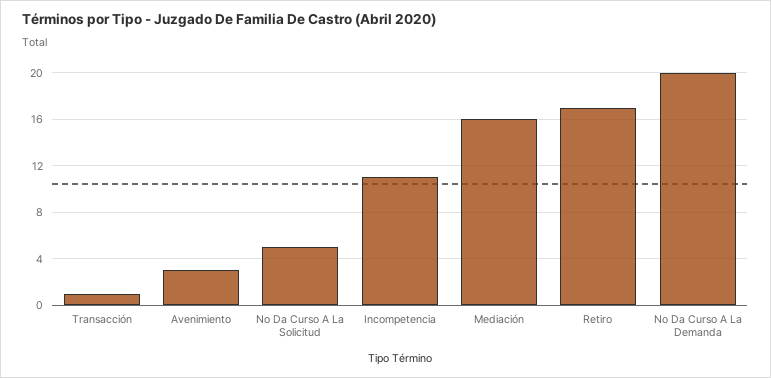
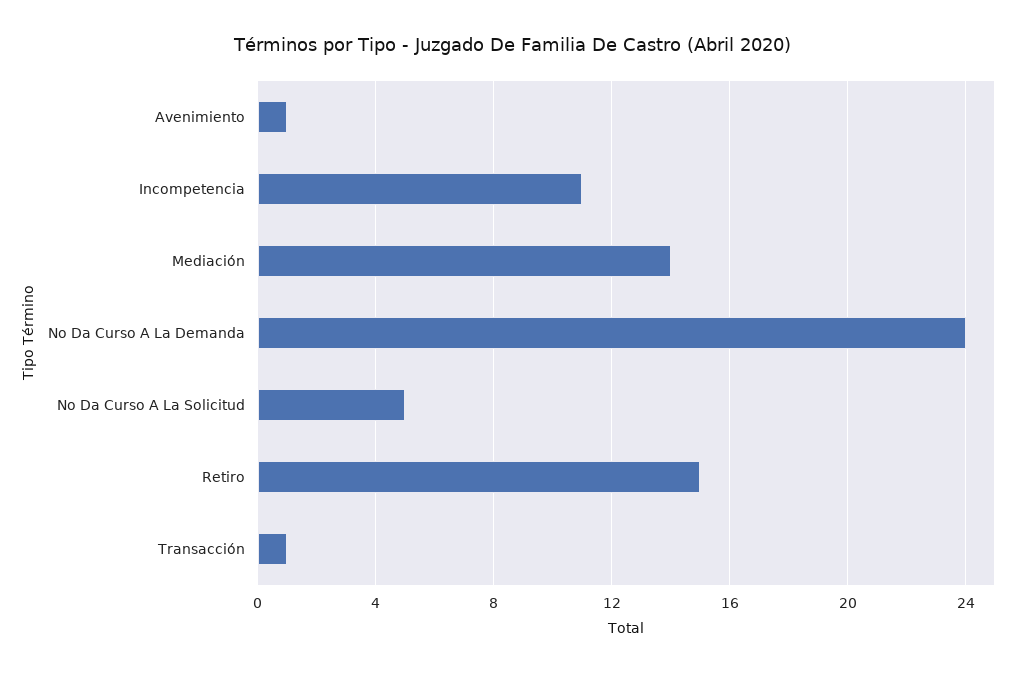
  {
    "Transacción": 1,
-   "Avenimiento": 3,
+   "Avenimiento": 1,
    "No Da Curso A La Solicitud": 5,
    "Incompetencia": 11,
-   "Mediación": 16,
+   "Mediación": 14,
-   "Retiro": 17,
+   "Retiro": 15,
-   "No Da Curso A La Demanda": 20
+   "No Da Curso A La Demanda": 24
  }

